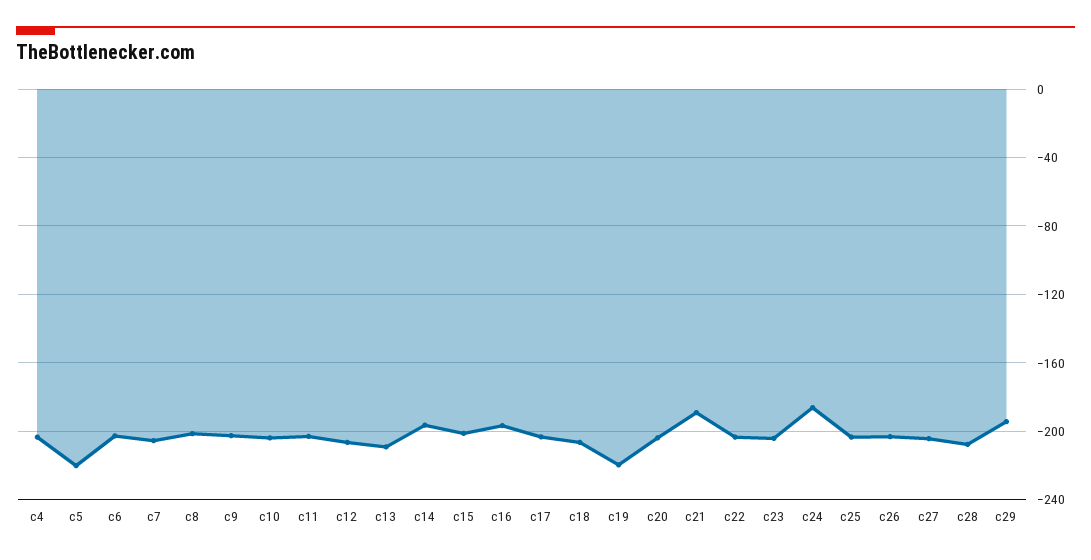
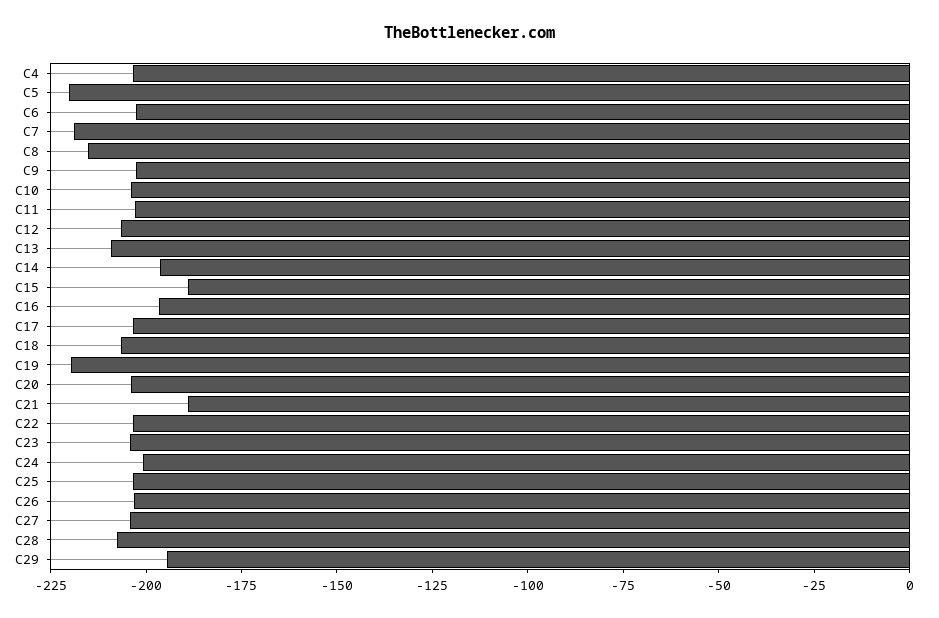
  {
    "c4": -205,
    "c5": -220,
    "c6": -205,
-   "c7": -205,
+   "c7": -220,
-   "c8": -200,
+   "c8": -215,
    "c9": -205,
    "c10": -205,
    "c11": -205,
    "c12": -205,
    "c13": -210,
    "c14": -195,
-   "c15": -200,
+   "c15": -190,
    "c16": -195,
    "c17": -205,
    "c18": -205,
    "c19": -220,
    "c20": -205,
    "c21": -190,
    "c22": -205,
    "c23": -205,
-   "c24": -185,
+   "c24": -200,
    "c25": -205,
    "c26": -205,
    "c27": -205,
    "c28": -210,
    "c29": -195
  }

